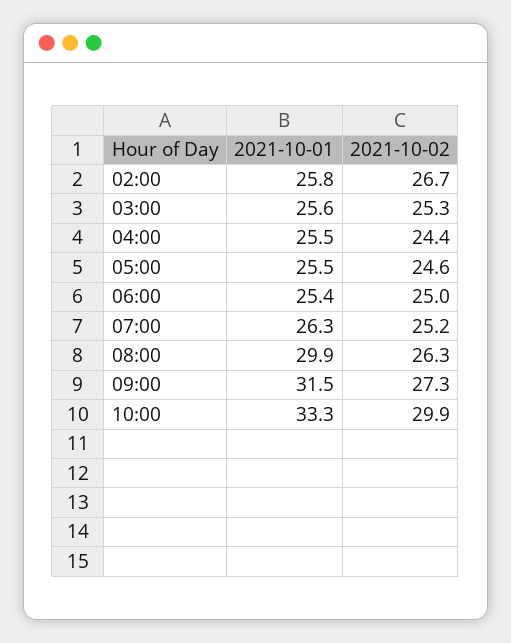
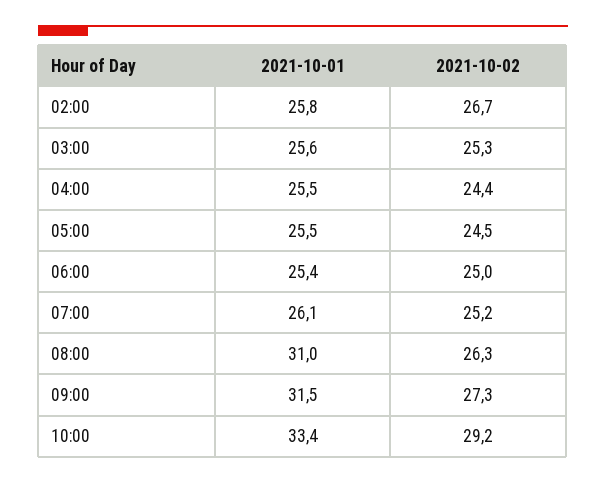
  {
    "2021-10-01": {
      "02:00": 25.8,
      "03:00": 25.6,
      "04:00": 25.5,
      "05:00": 25.5,
      "06:00": 25.4,
-     "07:00": 26.3,
+     "07:00": 26.1,
-     "08:00": 29.9,
+     "08:00": 31,
      "09:00": 31.5,
-     "10:00": 33.3
+     "10:00": 33.4
    },
    "2021-10-02": {
      "02:00": 26.7,
      "03:00": 25.3,
      "04:00": 24.4,
-     "05:00": 24.6,
+     "05:00": 24.5,
      "06:00": 25,
      "07:00": 25.2,
      "08:00": 26.3,
      "09:00": 27.3,
-     "10:00": 29.9
+     "10:00": 29.2
    }
  }

